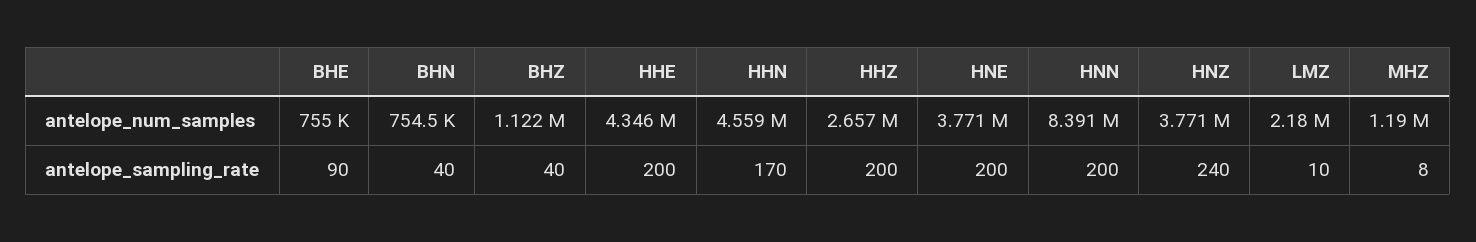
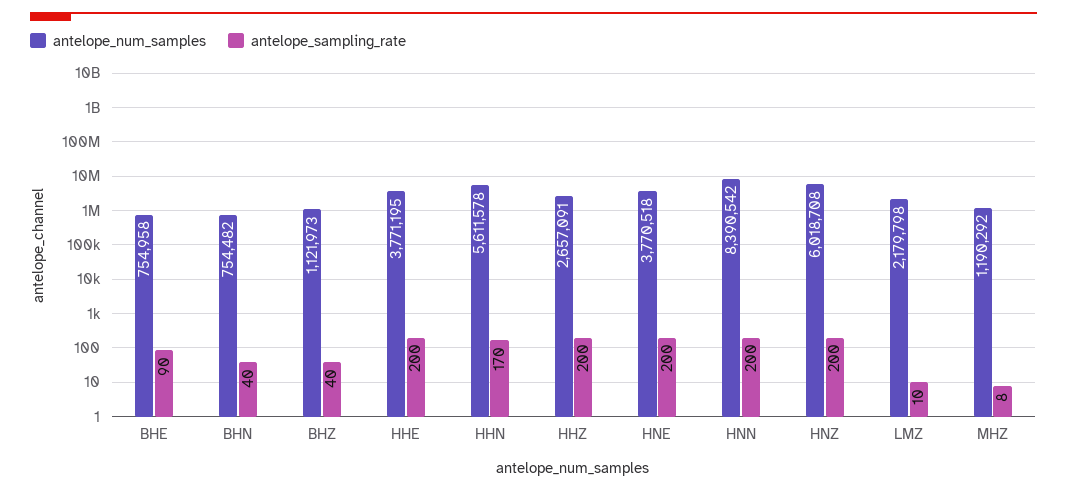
  {
    "antelope_num_samples": {
      "BHE": 754958,
      "BHN": 754482,
      "BHZ": 1121973,
-     "HHE": 4346000,
+     "HHE": 3771195,
-     "HHN": 4559000,
+     "HHN": 5611578,
      "HHZ": 2657091,
      "HNE": 3770518,
      "HNN": 8390542,
-     "HNZ": 3771000,
+     "HNZ": 6018708,
      "LMZ": 2179798,
      "MHZ": 1190292
    },
    "antelope_sampling_rate": {
      "BHE": 90,
      "BHN": 40,
      "BHZ": 40,
      "HHE": 200,
      "HHN": 170,
      "HHZ": 200,
      "HNE": 200,
      "HNN": 200,
-     "HNZ": 240,
+     "HNZ": 200,
      "LMZ": 10,
      "MHZ": 8
    }
  }

